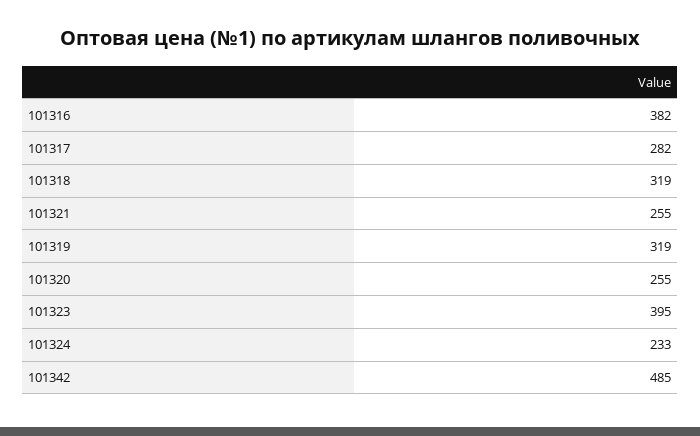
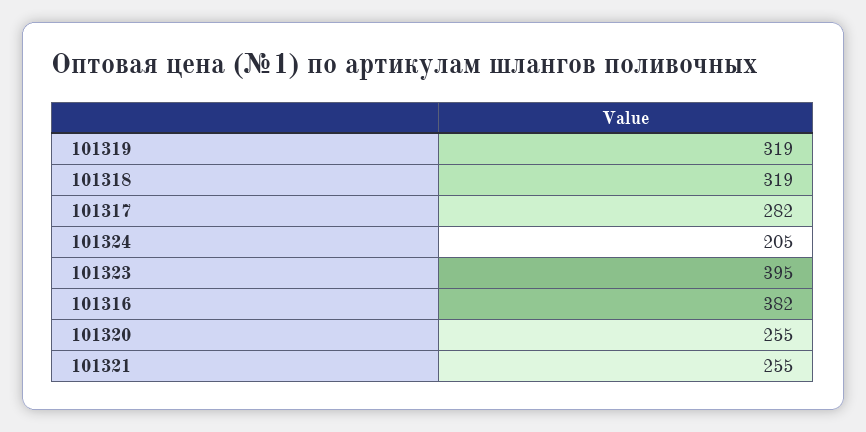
  {
    "101316": 382,
    "101317": 282,
    "101318": 319,
    "101321": 255,
    "101319": 319,
    "101320": 255,
    "101323": 395,
-   "101324": 233,
+   "101324": 205
-   "101342": 485
  }

